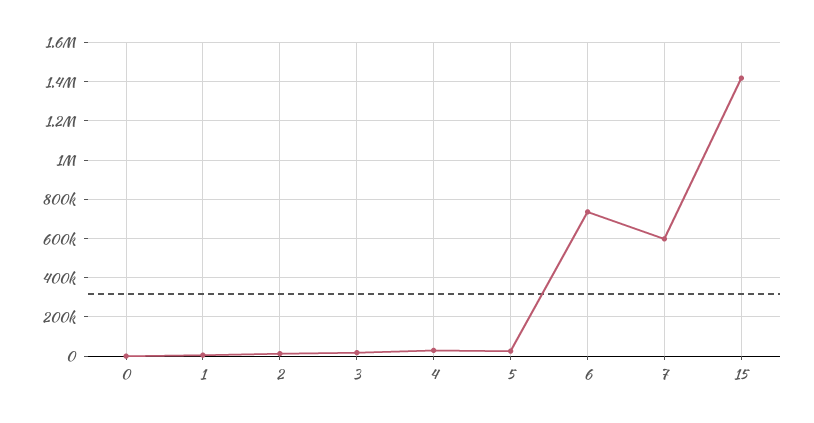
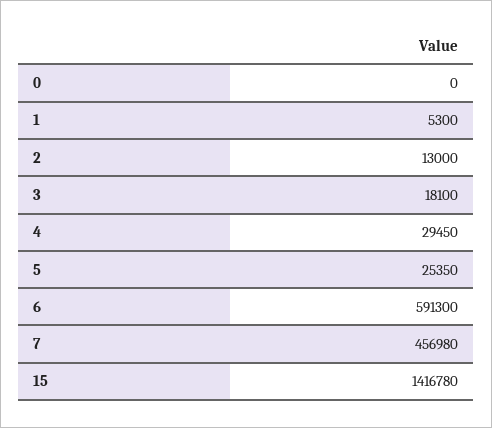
  {
    "0": 0,
    "1": 5300,
    "2": 13000,
    "3": 18100,
    "4": 29450,
    "5": 25350,
-   "6": 750000,
+   "6": 591300,
-   "7": 600000,
+   "7": 456980,
    "15": 1416780
  }

